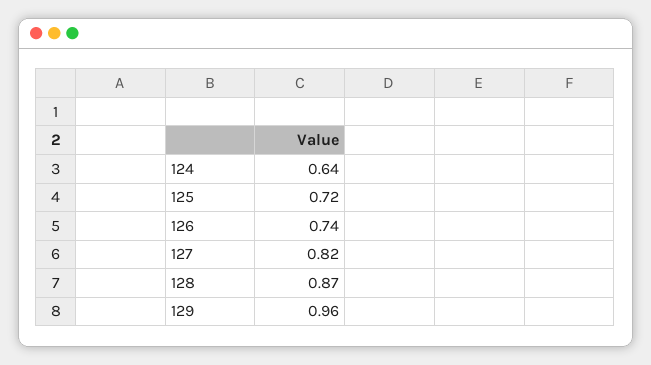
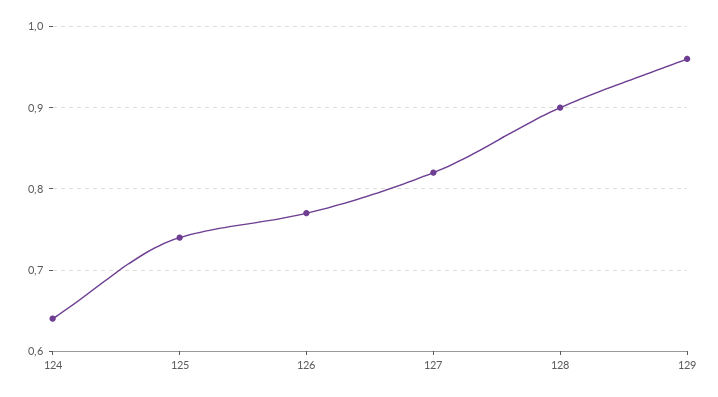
  {
    "124": 0.64,
-   "125": 0.72,
+   "125": 0.74,
-   "126": 0.74,
+   "126": 0.77,
    "127": 0.82,
-   "128": 0.87,
+   "128": 0.9,
    "129": 0.96
  }

